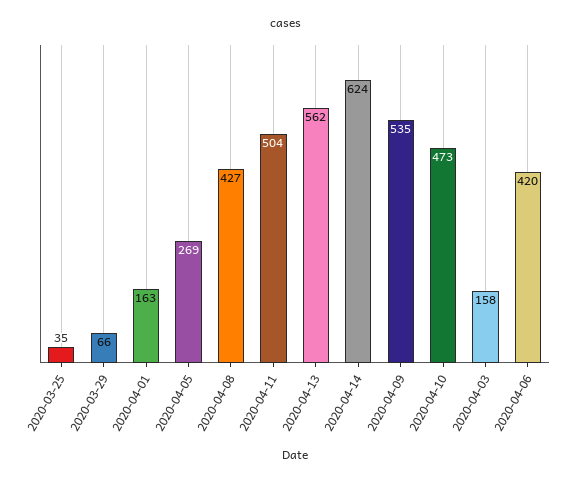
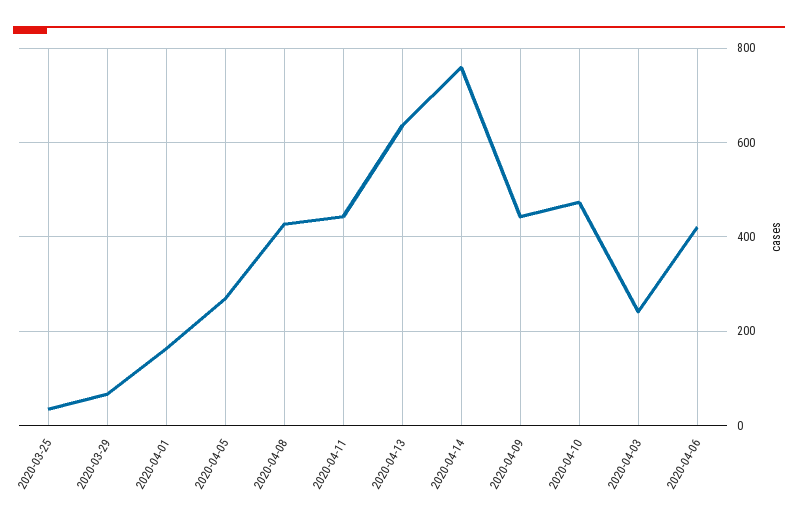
  {
    "2020-03-25": 35,
    "2020-03-29": 66,
    "2020-04-01": 163,
    "2020-04-05": 269,
    "2020-04-08": 427,
-   "2020-04-11": 504,
+   "2020-04-11": 440,
-   "2020-04-13": 562,
+   "2020-04-13": 640,
-   "2020-04-14": 624,
+   "2020-04-14": 760,
-   "2020-04-09": 535,
+   "2020-04-09": 440,
    "2020-04-10": 473,
-   "2020-04-03": 158,
+   "2020-04-03": 240,
    "2020-04-06": 420
  }

